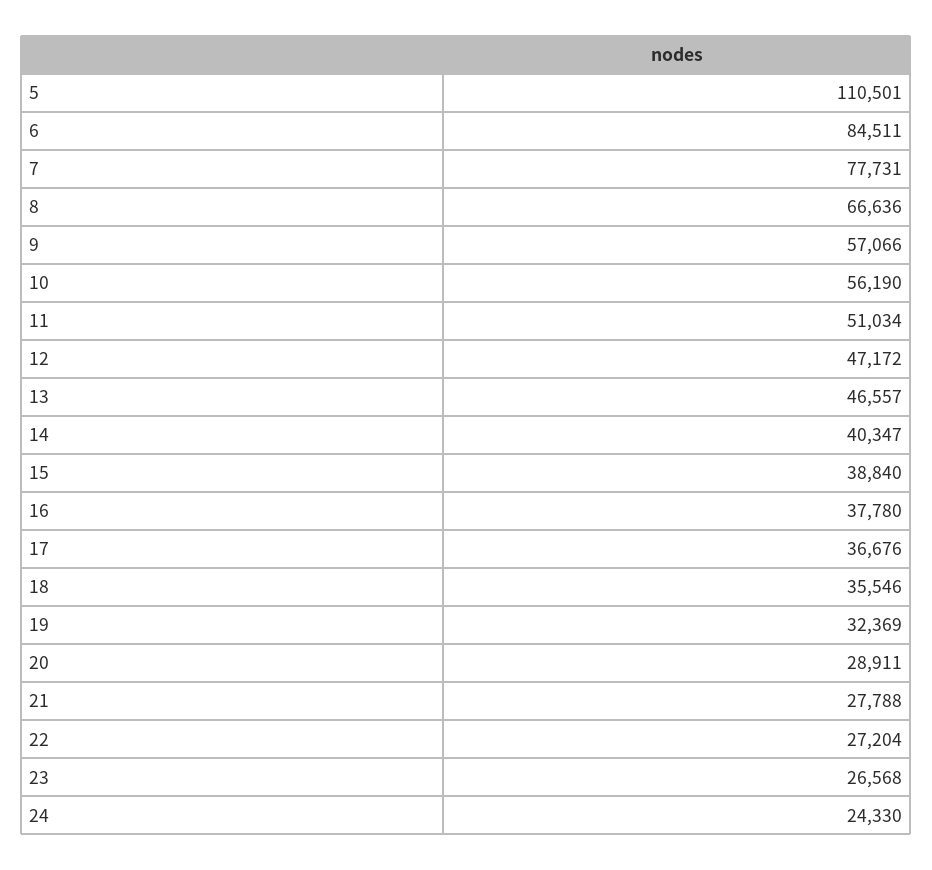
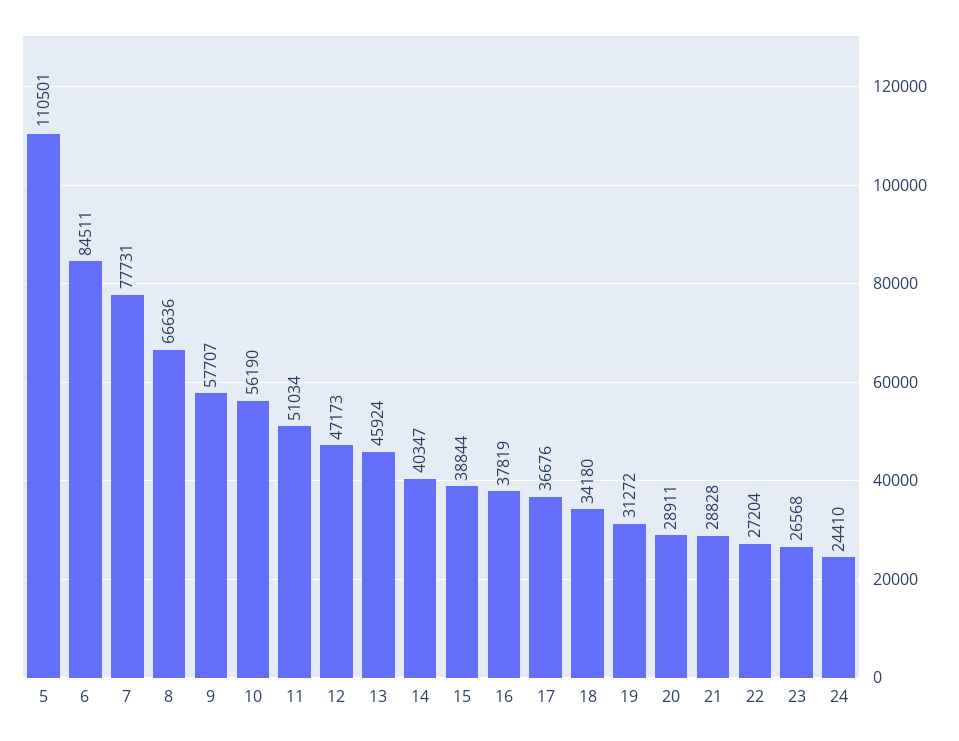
  {
    "5": 110501,
    "6": 84511,
    "7": 77731,
    "8": 66636,
-   "9": 57066,
+   "9": 57707,
    "10": 56190,
    "11": 51034,
-   "12": 47172,
+   "12": 47173,
-   "13": 46557,
+   "13": 45924,
    "14": 40347,
-   "15": 38840,
+   "15": 38844,
-   "16": 37780,
+   "16": 37819,
    "17": 36676,
-   "18": 35546,
+   "18": 34180,
-   "19": 32369,
+   "19": 31272,
    "20": 28911,
-   "21": 27788,
+   "21": 28828,
    "22": 27204,
    "23": 26568,
-   "24": 24330
+   "24": 24410
  }

